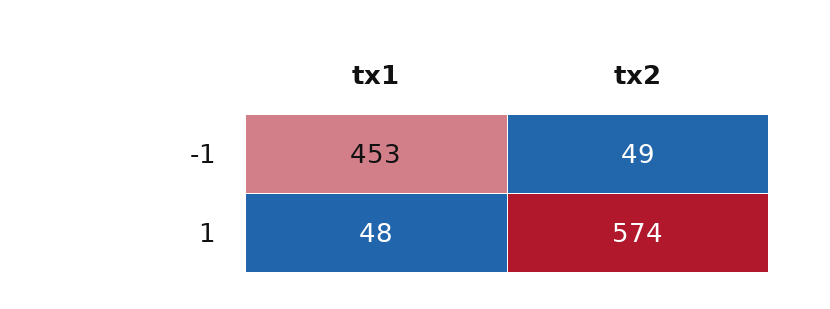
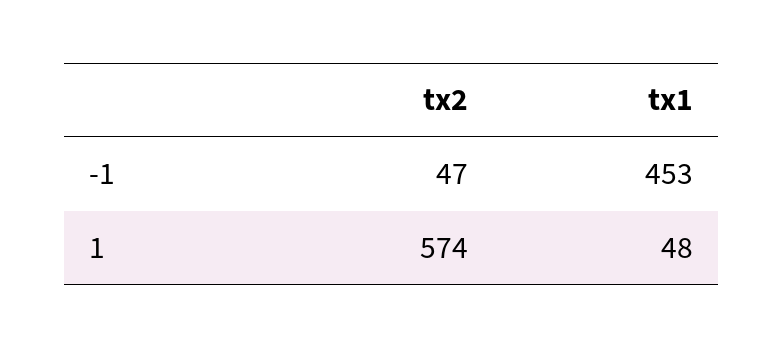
  {
    "tx1": {
      "-1": 453,
      "1": 48
    },
    "tx2": {
-     "-1": 49,
+     "-1": 47,
      "1": 574
    }
  }

